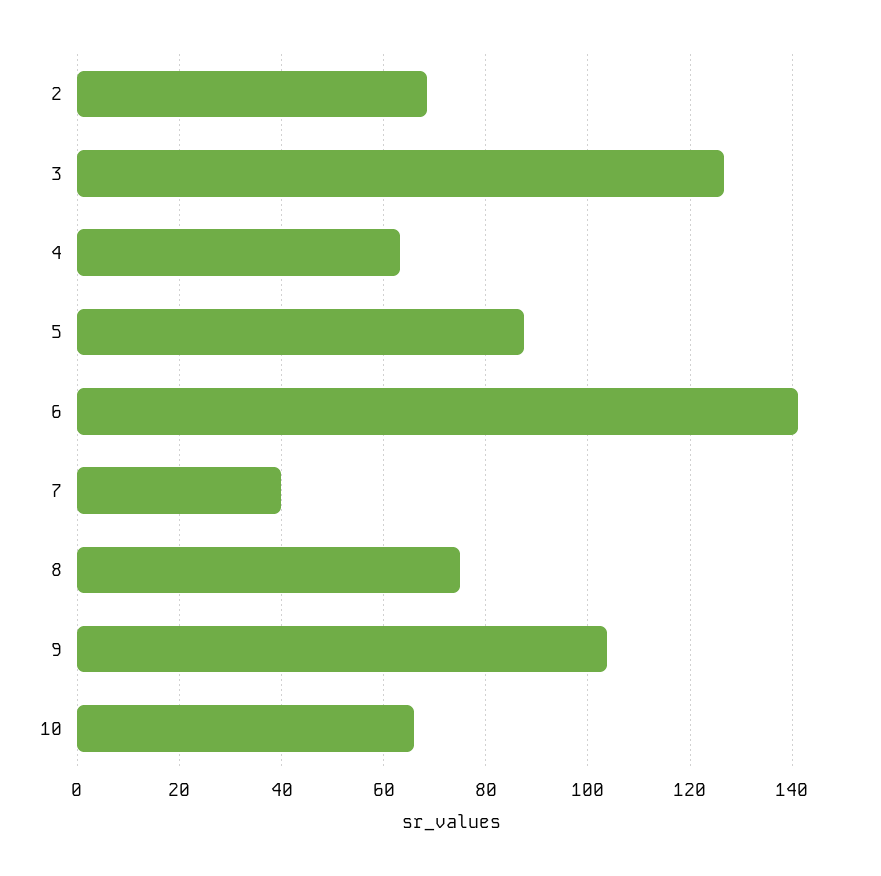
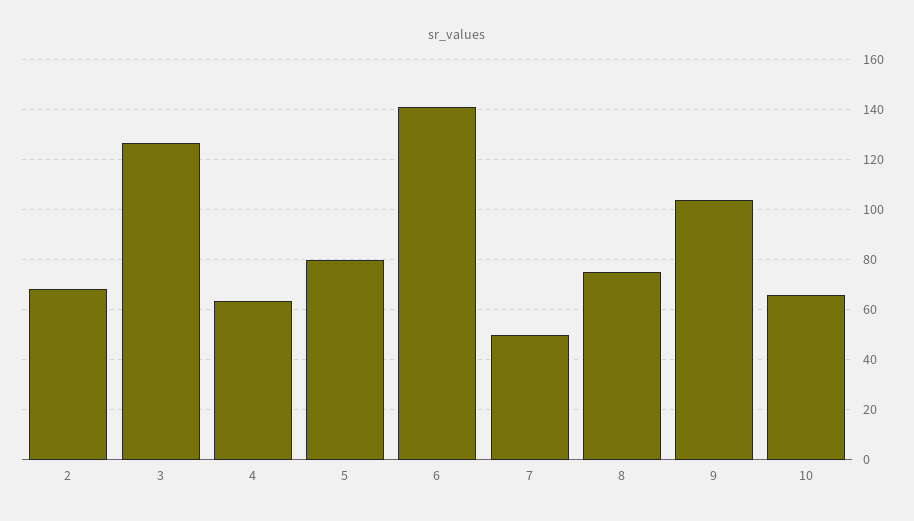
  {
    "2": 68,
    "3": 126,
    "4": 64,
-   "5": 88,
+   "5": 80,
    "6": 142,
-   "7": 40,
+   "7": 50,
    "8": 76,
    "9": 104,
    "10": 66
  }

